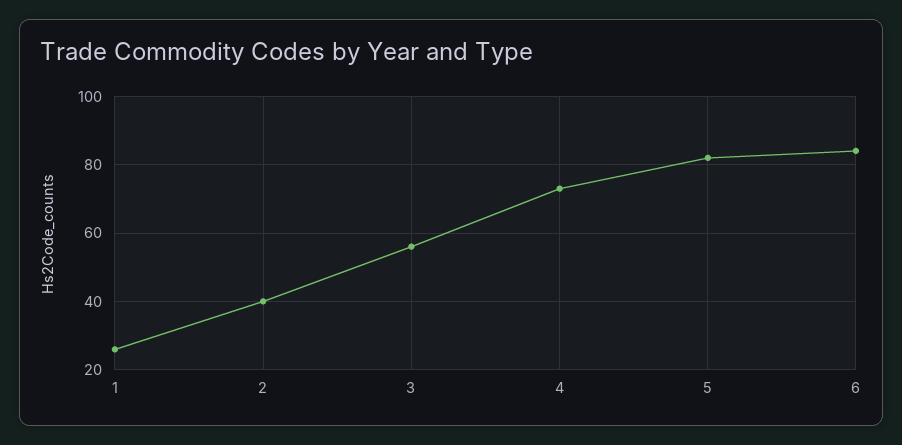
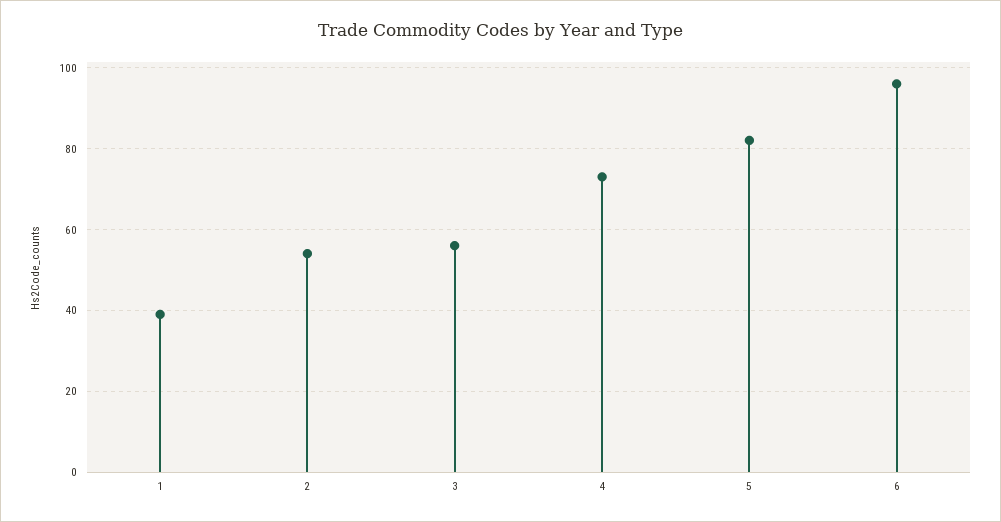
  {
-   "1": 25,
+   "1": 40,
-   "2": 40,
+   "2": 55,
    "3": 55,
    "4": 75,
    "5": 80,
-   "6": 85
+   "6": 95
  }

